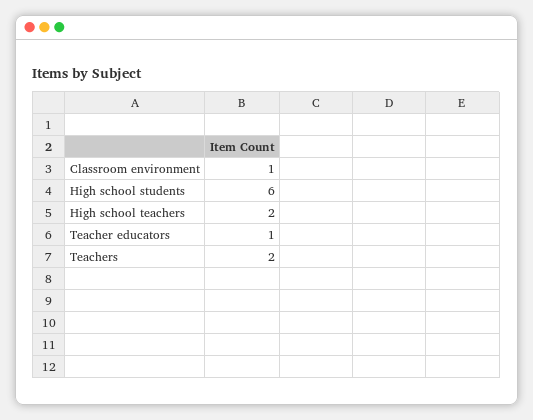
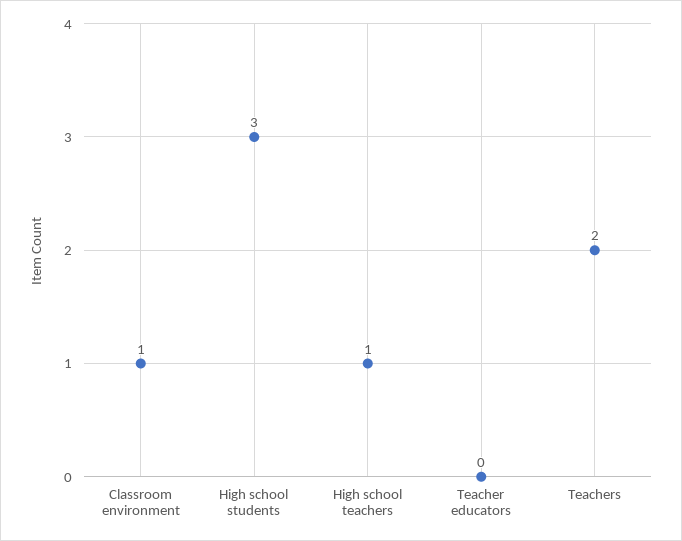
  {
    "Classroom environment": 1,
-   "High school students": 6,
+   "High school students": 3,
-   "High school teachers": 2,
+   "High school teachers": 1,
-   "Teacher educators": 1,
+   "Teacher educators": 0,
    "Teachers": 2
  }

